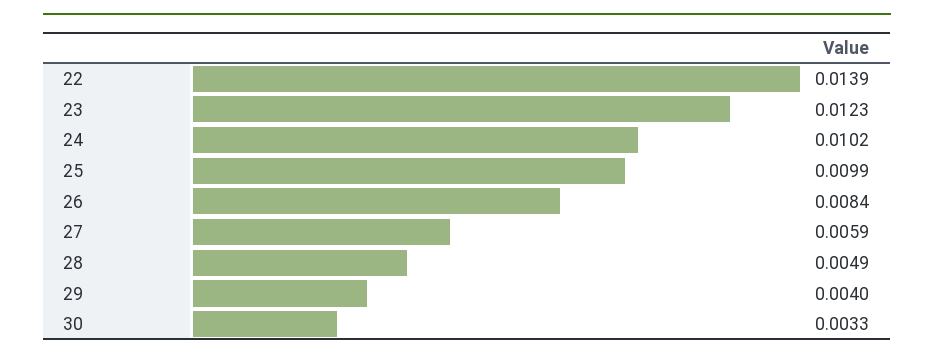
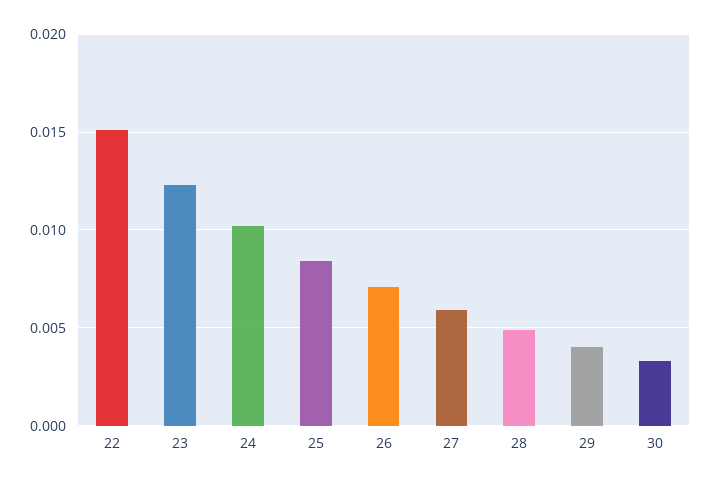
  {
-   "22": 0.0139,
+   "22": 0.015,
    "23": 0.0123,
    "24": 0.0102,
-   "25": 0.0099,
+   "25": 0.0085,
-   "26": 0.0084,
+   "26": 0.007,
    "27": 0.0059,
    "28": 0.0049,
    "29": 0.004,
    "30": 0.0033
  }

